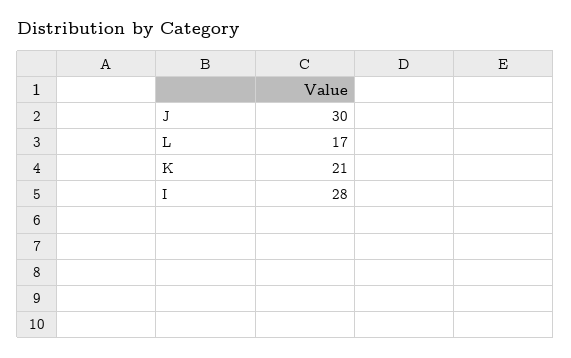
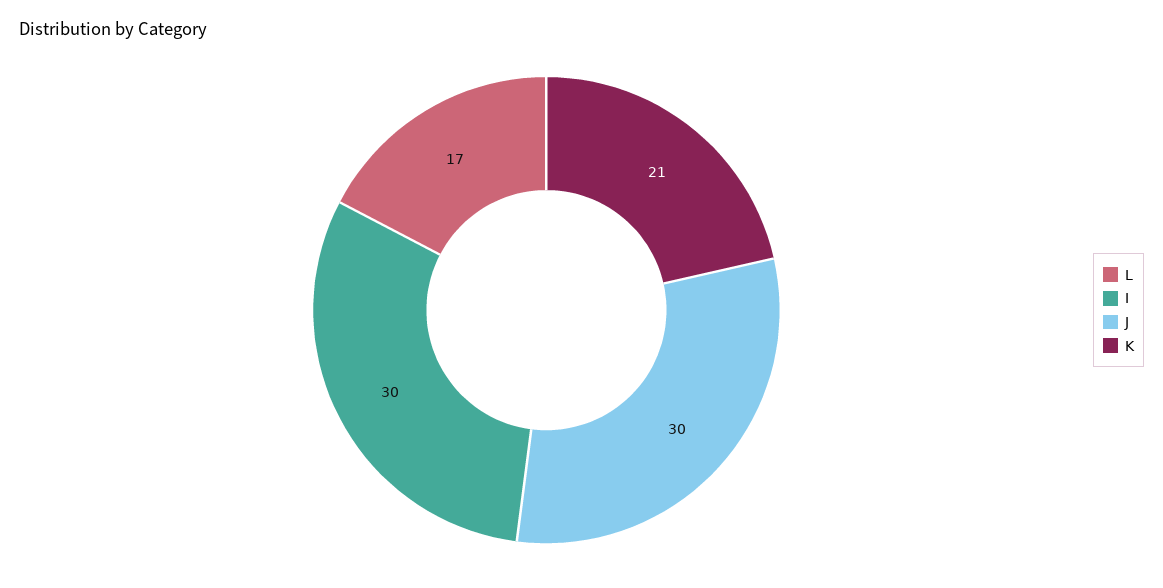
  {
    "J": 30,
    "L": 17,
    "K": 21,
-   "I": 28
+   "I": 30
  }

